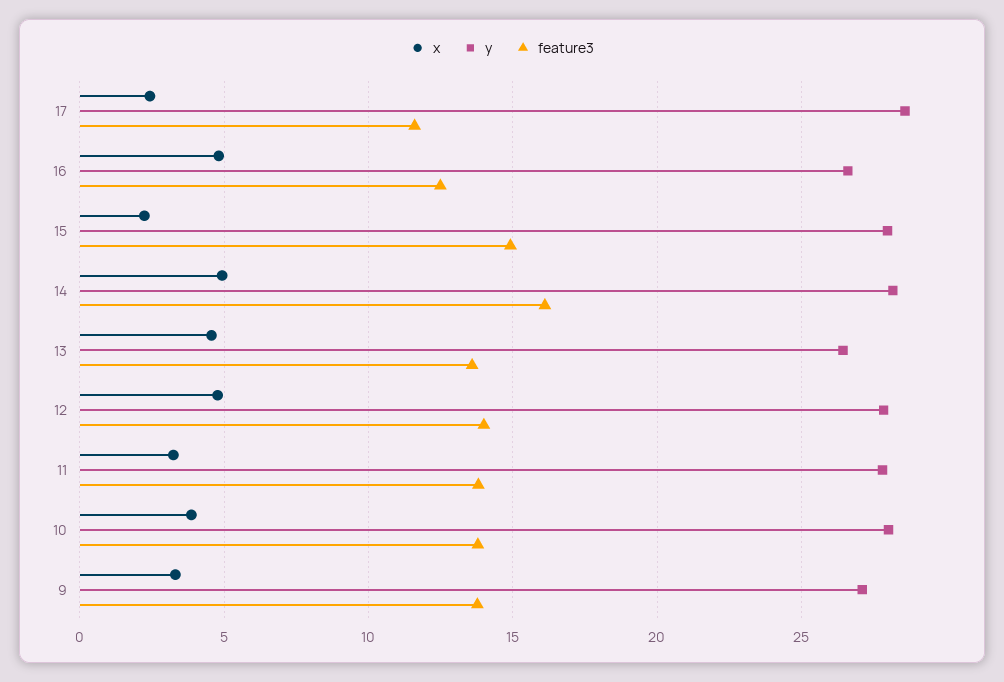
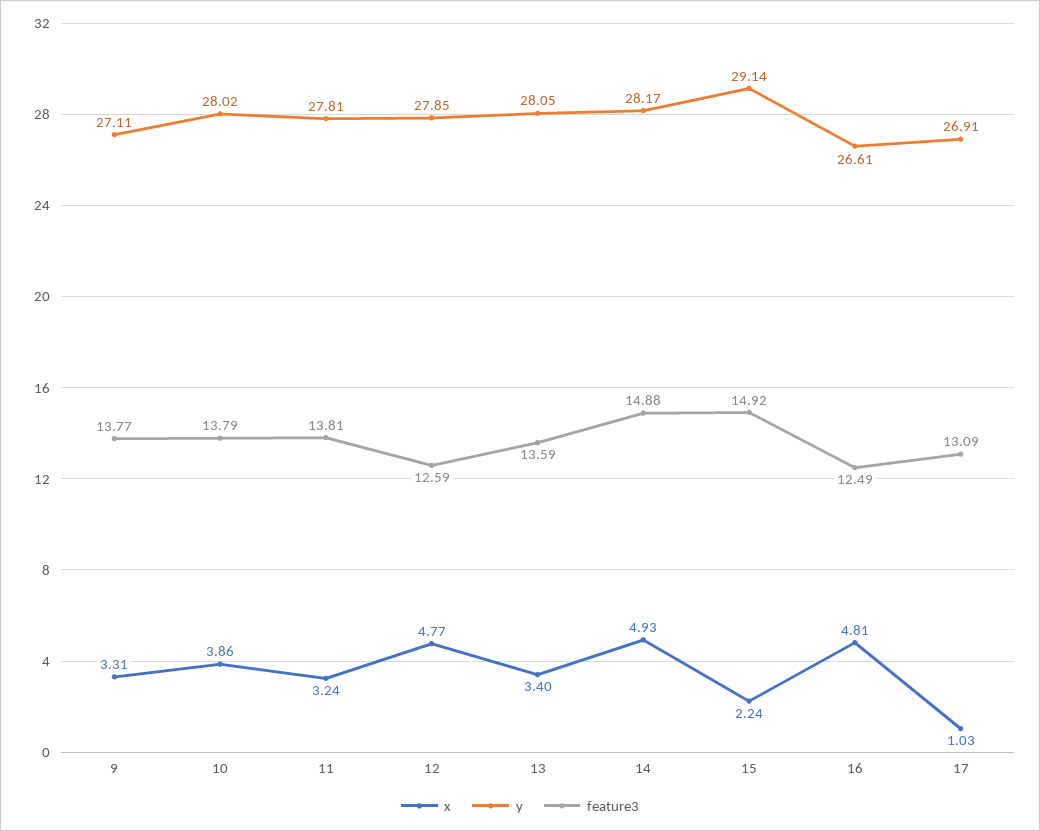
  {
    "x": {
-     "17": 2.5,
+     "17": 1.03,
      "16": 4.81,
      "15": 2.24,
      "14": 4.93,
-     "13": 4.5,
+     "13": 3.4,
      "12": 4.77,
      "11": 3.24,
      "10": 3.86,
      "9": 3.31
    },
    "y": {
-     "17": 28.5,
+     "17": 26.91,
      "16": 26.61,
-     "15": 28,
+     "15": 29.14,
      "14": 28.17,
-     "13": 26.5,
+     "13": 28.05,
      "12": 27.85,
      "11": 27.81,
      "10": 28.02,
      "9": 27.11
    },
    "feature3": {
-     "17": 11.5,
+     "17": 13.09,
      "16": 12.49,
      "15": 14.92,
-     "14": 16,
+     "14": 14.88,
      "13": 13.59,
-     "12": 14,
+     "12": 12.59,
      "11": 13.81,
      "10": 13.79,
      "9": 13.77
    }
  }

